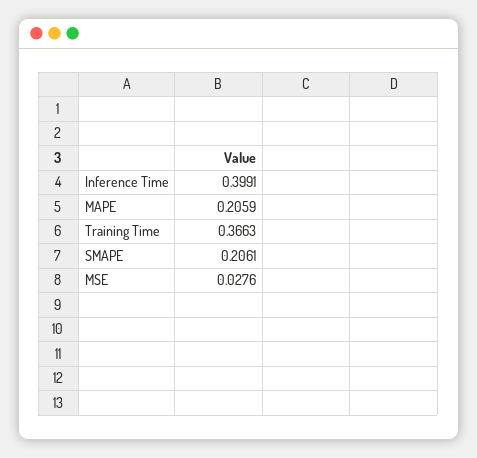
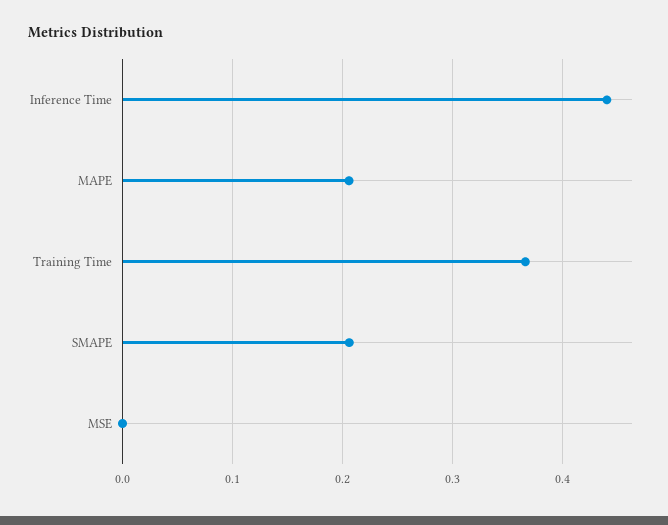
  {
-   "Inference Time": 0.3991,
+   "Inference Time": 0.44,
    "MAPE": 0.2059,
    "Training Time": 0.3663,
    "SMAPE": 0.2061,
-   "MSE": 0.0276
+   "MSE": 0
  }

